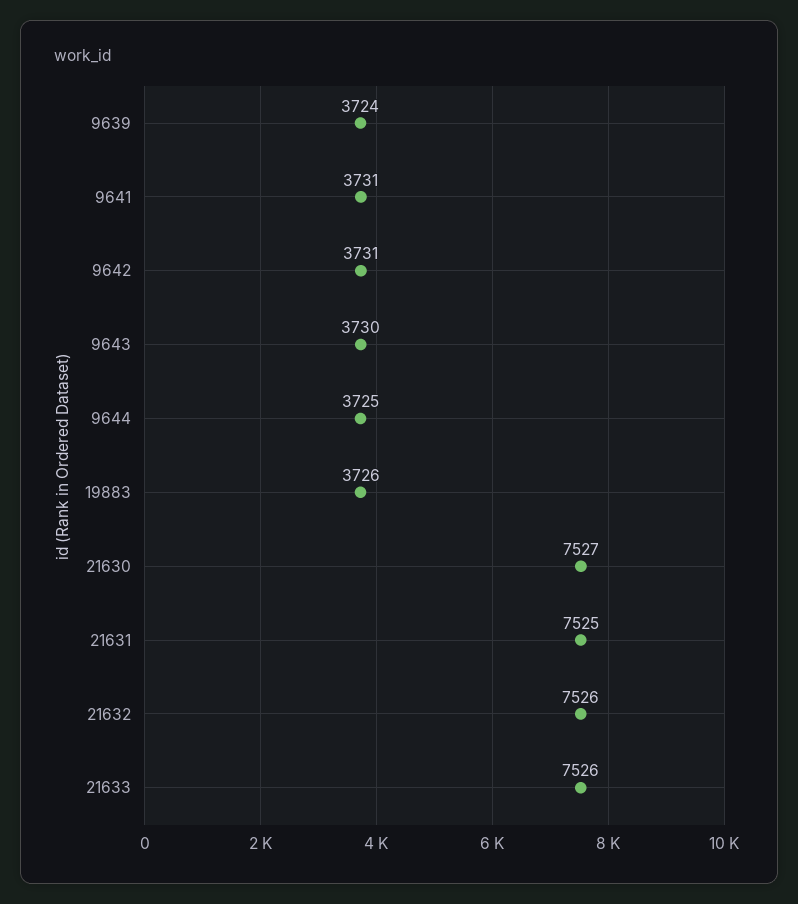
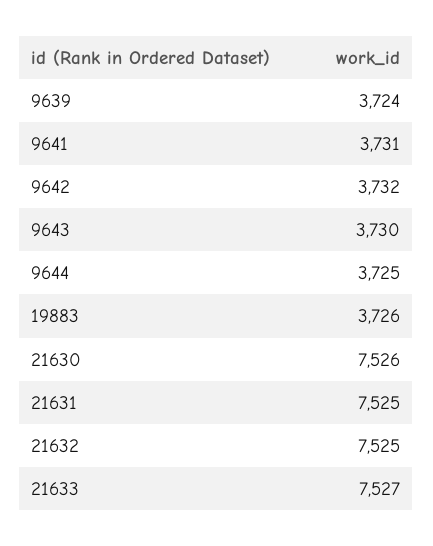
  {
    "9639": 3724,
    "9641": 3731,
-   "9642": 3731,
+   "9642": 3732,
    "9643": 3730,
    "9644": 3725,
    "19883": 3726,
-   "21630": 7527,
+   "21630": 7526,
    "21631": 7525,
-   "21632": 7526,
+   "21632": 7525,
-   "21633": 7526
+   "21633": 7527
  }

